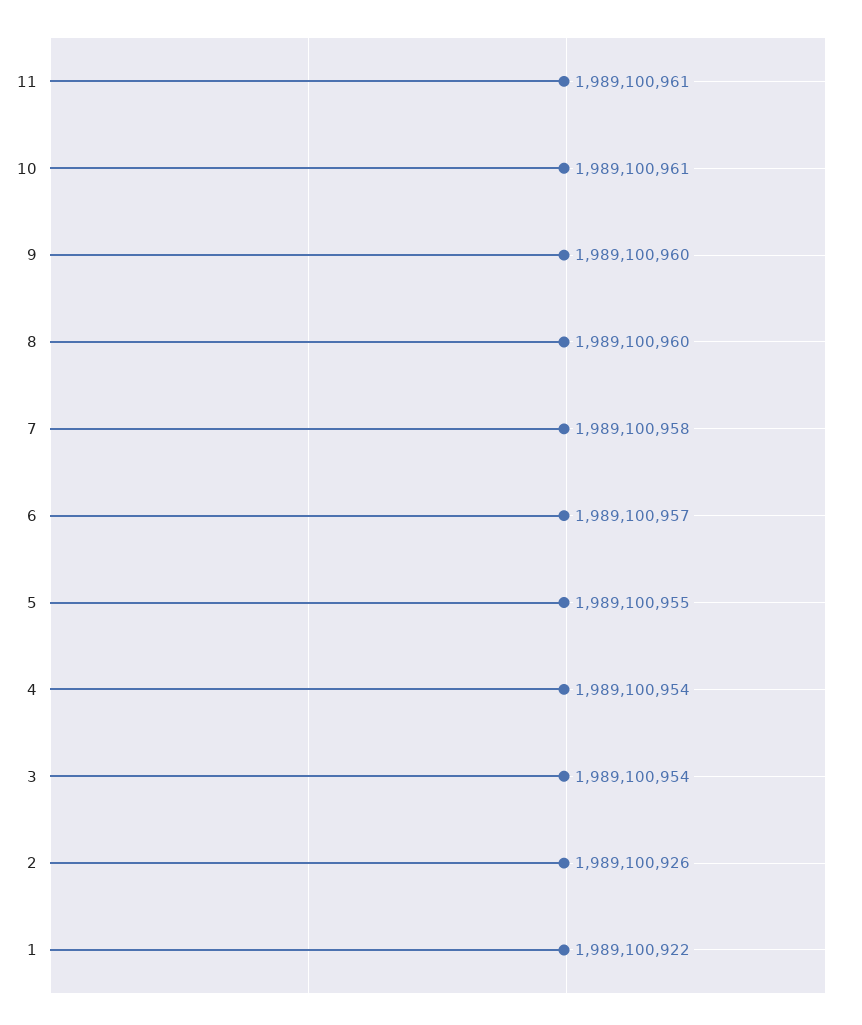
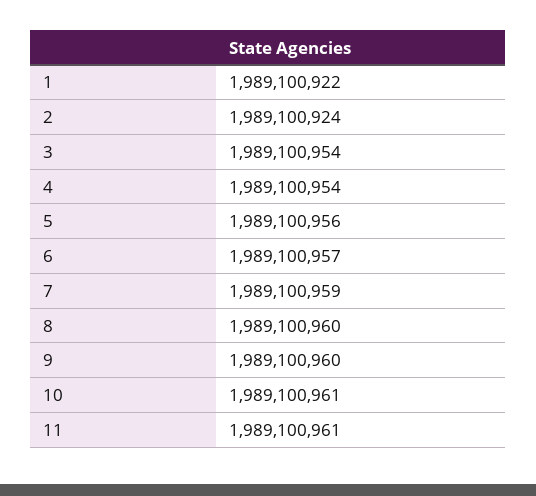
  {
    "11": 1989100961,
    "10": 1989100961,
    "9": 1989100960,
    "8": 1989100960,
-   "7": 1989100958,
+   "7": 1989100959,
    "6": 1989100957,
-   "5": 1989100955,
+   "5": 1989100956,
    "4": 1989100954,
    "3": 1989100954,
-   "2": 1989100926,
+   "2": 1989100924,
    "1": 1989100922
  }

